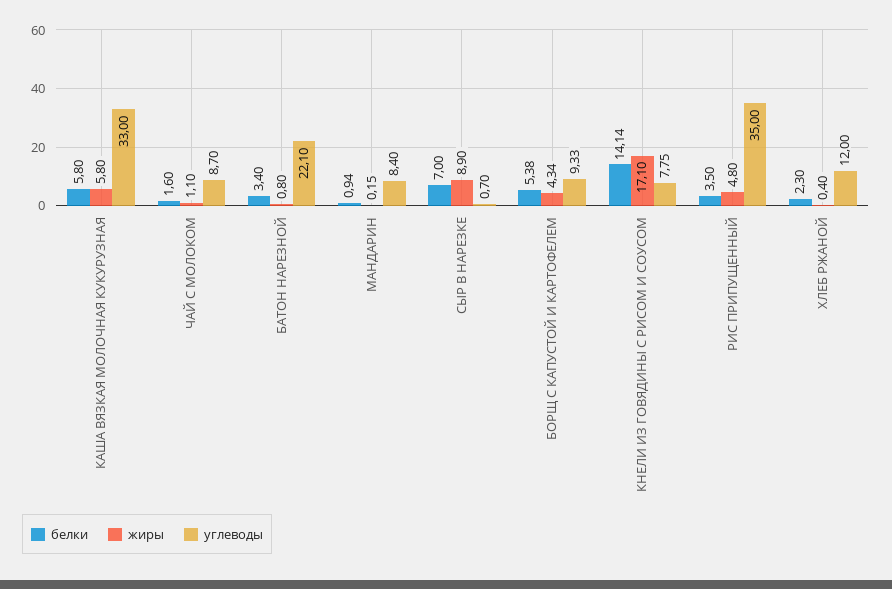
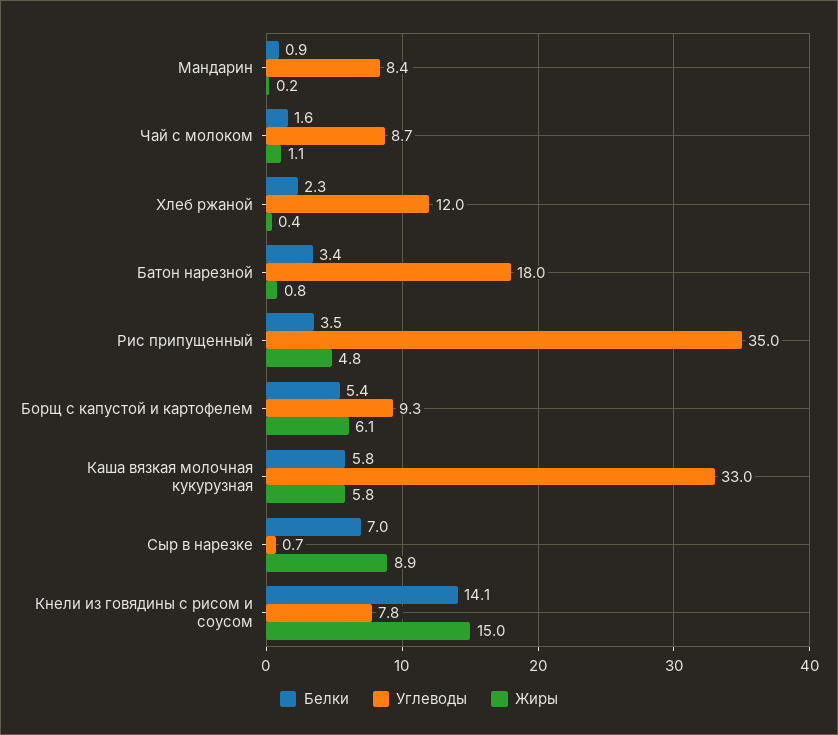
  {
    "белки": {
      "КАША ВЯЗКАЯ МОЛОЧНАЯ КУКУРУЗНАЯ": 5.8,
      "ЧАЙ С МОЛОКОМ": 1.6,
      "БАТОН НАРЕЗНОЙ": 3.4,
      "МАНДАРИН": 0.94,
      "СЫР В НАРЕЗКЕ": 7,
      "БОРЩ С КАПУСТОЙ И КАРТОФЕЛЕМ": 5.38,
      "КНЕЛИ ИЗ ГОВЯДИНЫ С РИСОМ И СОУСОМ": 14.14,
      "РИС ПРИПУЩЕННЫЙ": 3.5,
      "ХЛЕБ РЖАНОЙ": 2.3
    },
    "жиры": {
      "КАША ВЯЗКАЯ МОЛОЧНАЯ КУКУРУЗНАЯ": 5.8,
      "ЧАЙ С МОЛОКОМ": 1.1,
      "БАТОН НАРЕЗНОЙ": 0.8,
      "МАНДАРИН": 0.15,
      "СЫР В НАРЕЗКЕ": 8.9,
-     "БОРЩ С КАПУСТОЙ И КАРТОФЕЛЕМ": 4.34,
+     "БОРЩ С КАПУСТОЙ И КАРТОФЕЛЕМ": 6.1,
-     "КНЕЛИ ИЗ ГОВЯДИНЫ С РИСОМ И СОУСОМ": 17.1,
+     "КНЕЛИ ИЗ ГОВЯДИНЫ С РИСОМ И СОУСОМ": 15,
      "РИС ПРИПУЩЕННЫЙ": 4.8,
      "ХЛЕБ РЖАНОЙ": 0.4
    },
    "углеводы": {
      "КАША ВЯЗКАЯ МОЛОЧНАЯ КУКУРУЗНАЯ": 33,
      "ЧАЙ С МОЛОКОМ": 8.7,
-     "БАТОН НАРЕЗНОЙ": 22.1,
+     "БАТОН НАРЕЗНОЙ": 18,
      "МАНДАРИН": 8.4,
      "СЫР В НАРЕЗКЕ": 0.7,
      "БОРЩ С КАПУСТОЙ И КАРТОФЕЛЕМ": 9.33,
      "КНЕЛИ ИЗ ГОВЯДИНЫ С РИСОМ И СОУСОМ": 7.75,
      "РИС ПРИПУЩЕННЫЙ": 35,
      "ХЛЕБ РЖАНОЙ": 12
    }
  }

